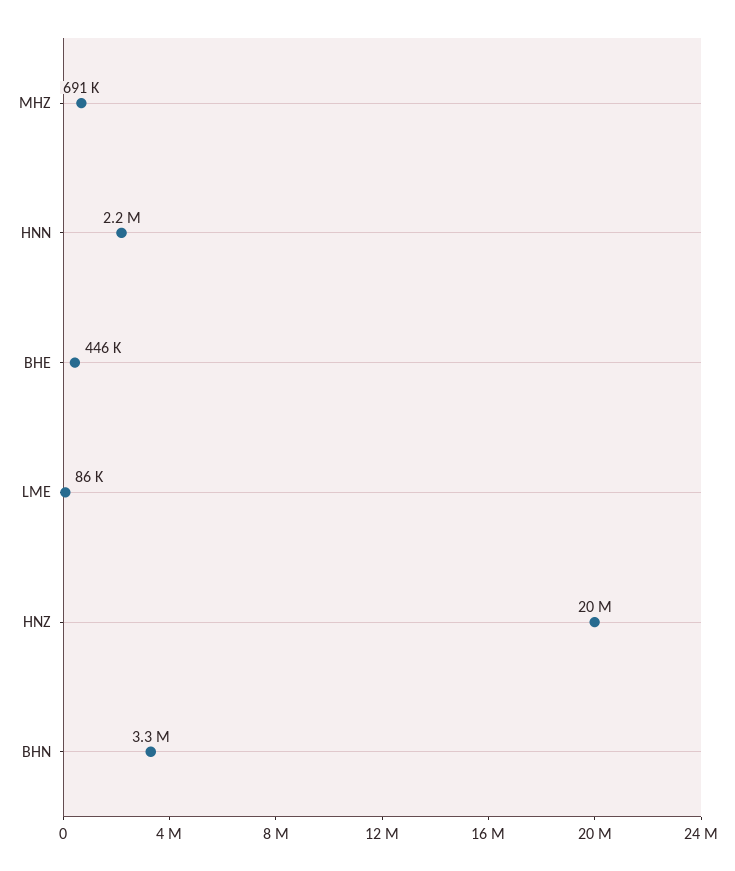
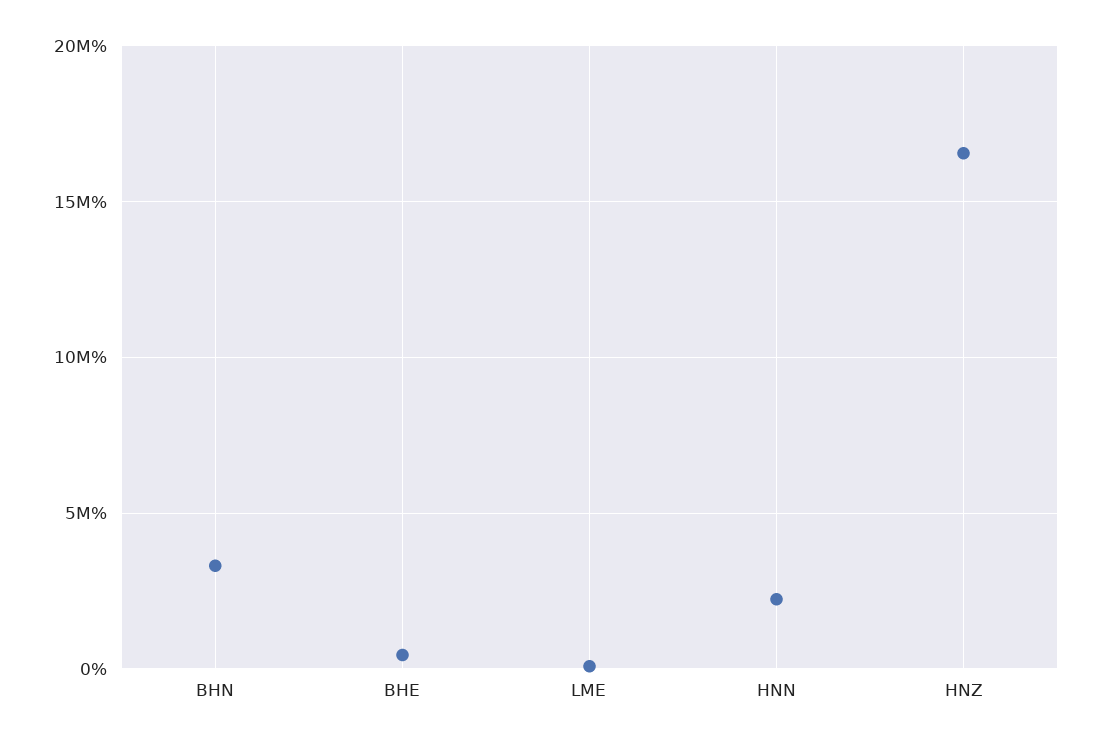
  {
-   "MHZ": 691000,
    "HNN": 2200000,
    "BHE": 446000,
    "LME": 86000,
-   "HNZ": 20000000,
+   "HNZ": 16500000,
    "BHN": 3300000
  }

